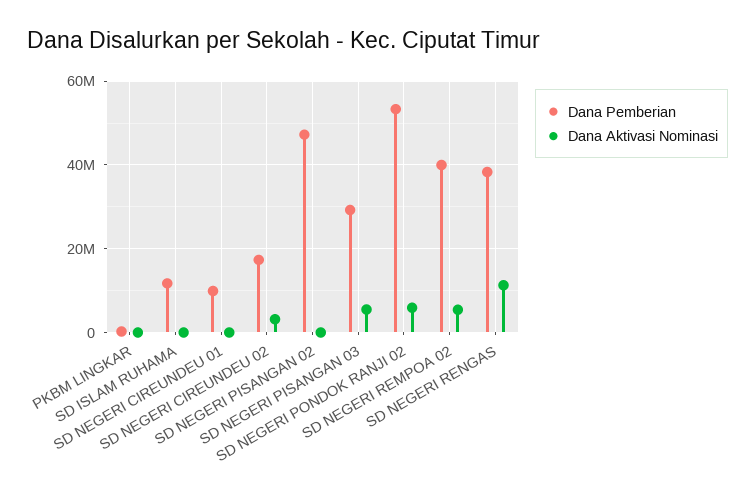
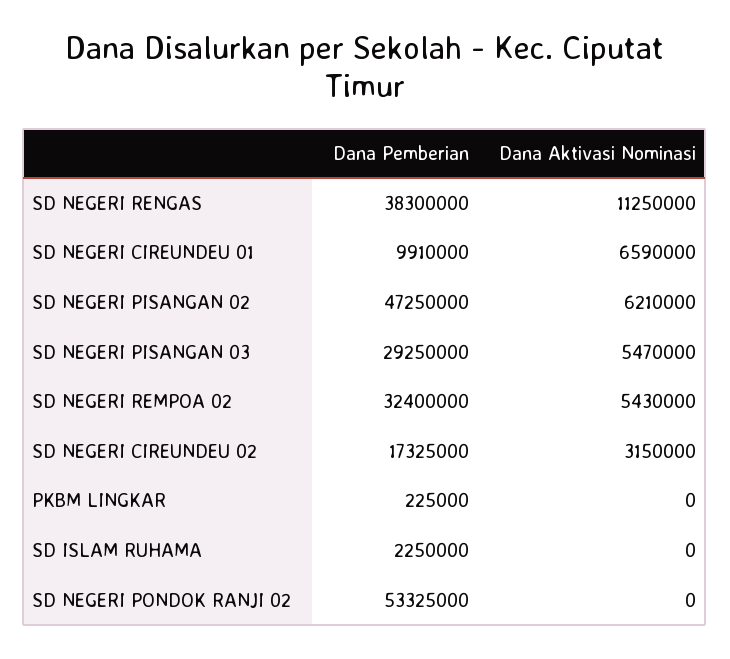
  {
    "Dana Pemberian": {
      "PKBM LINGKAR": 225000,
-     "SD ISLAM RUHAMA": 12000000,
+     "SD ISLAM RUHAMA": 2250000,
      "SD NEGERI CIREUNDEU 01": 9910000,
      "SD NEGERI CIREUNDEU 02": 17325000,
      "SD NEGERI PISANGAN 02": 47250000,
      "SD NEGERI PISANGAN 03": 29250000,
      "SD NEGERI PONDOK RANJI 02": 53325000,
-     "SD NEGERI REMPOA 02": 40000000,
+     "SD NEGERI REMPOA 02": 32400000,
      "SD NEGERI RENGAS": 38300000
    },
    "Dana Aktivasi Nominasi": {
      "PKBM LINGKAR": 0,
      "SD ISLAM RUHAMA": 0,
-     "SD NEGERI CIREUNDEU 01": 0,
+     "SD NEGERI CIREUNDEU 01": 6590000,
      "SD NEGERI CIREUNDEU 02": 3150000,
-     "SD NEGERI PISANGAN 02": 0,
+     "SD NEGERI PISANGAN 02": 6210000,
      "SD NEGERI PISANGAN 03": 5470000,
-     "SD NEGERI PONDOK RANJI 02": 6000000,
+     "SD NEGERI PONDOK RANJI 02": 0,
      "SD NEGERI REMPOA 02": 5430000,
      "SD NEGERI RENGAS": 11250000
    }
  }

